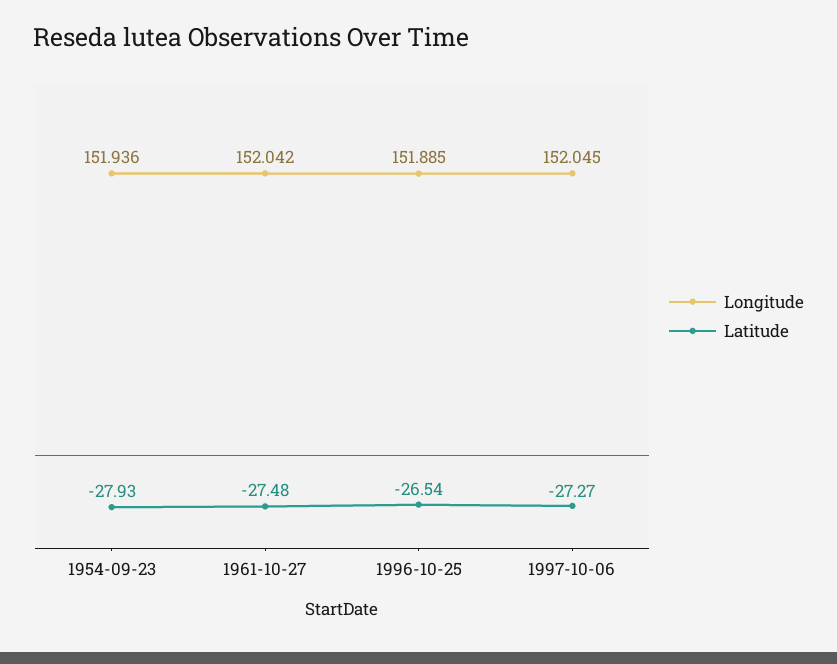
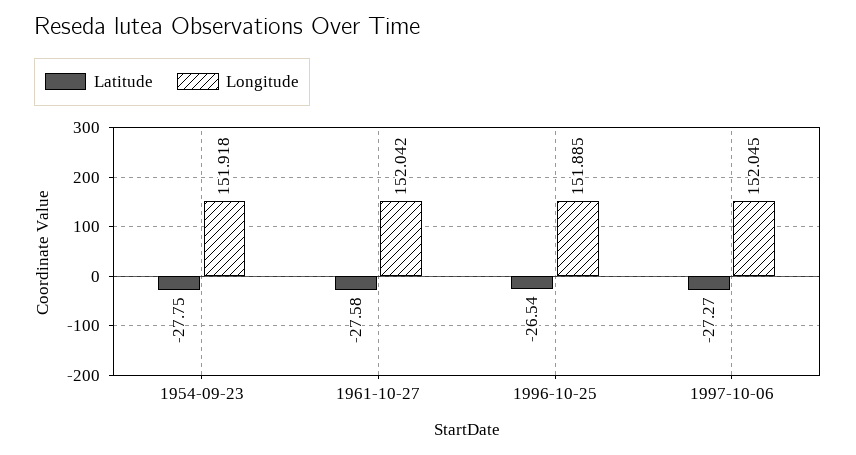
  {
    "Longitude": {
-     "1954-09-23": 151.936,
+     "1954-09-23": 151.918,
      "1961-10-27": 152.042,
      "1996-10-25": 151.885,
      "1997-10-06": 152.045
    },
    "Latitude": {
-     "1954-09-23": -27.93,
+     "1954-09-23": -27.75,
-     "1961-10-27": -27.48,
+     "1961-10-27": -27.58,
      "1996-10-25": -26.54,
      "1997-10-06": -27.27
    }
  }

